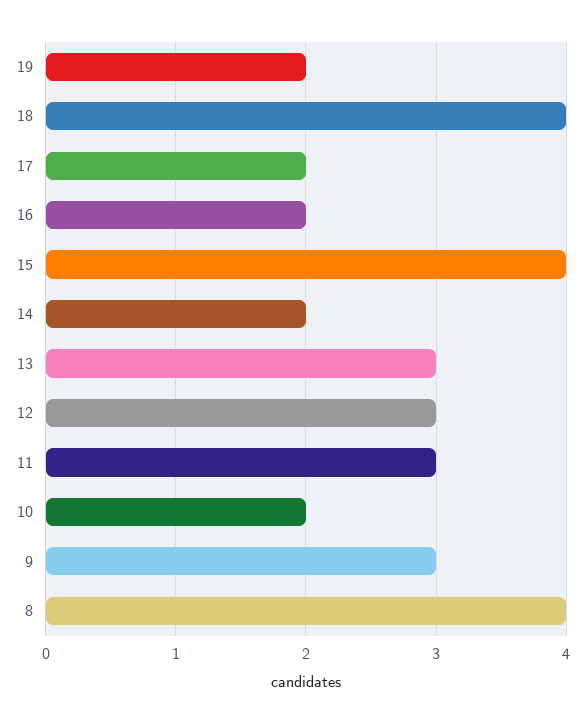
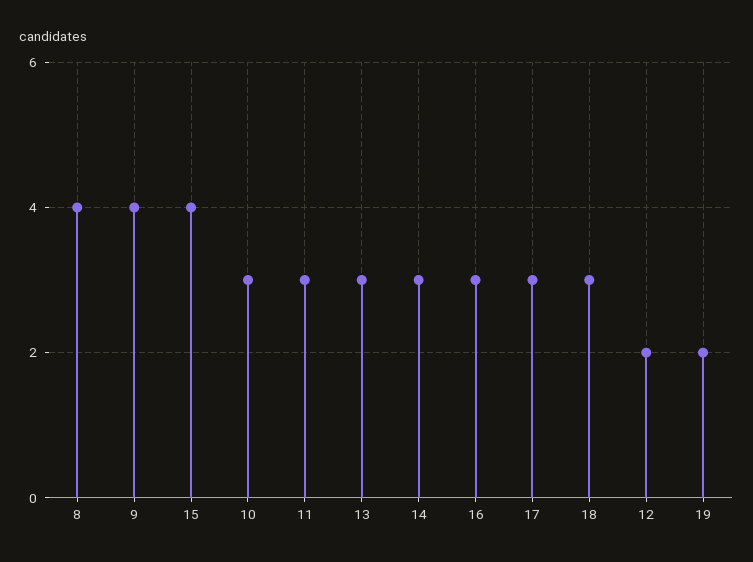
  {
    "19": 2,
-   "18": 4,
+   "18": 3,
-   "17": 2,
+   "17": 3,
-   "16": 2,
+   "16": 3,
    "15": 4,
-   "14": 2,
+   "14": 3,
    "13": 3,
-   "12": 3,
+   "12": 2,
    "11": 3,
-   "10": 2,
+   "10": 3,
-   "9": 3,
+   "9": 4,
    "8": 4
  }

